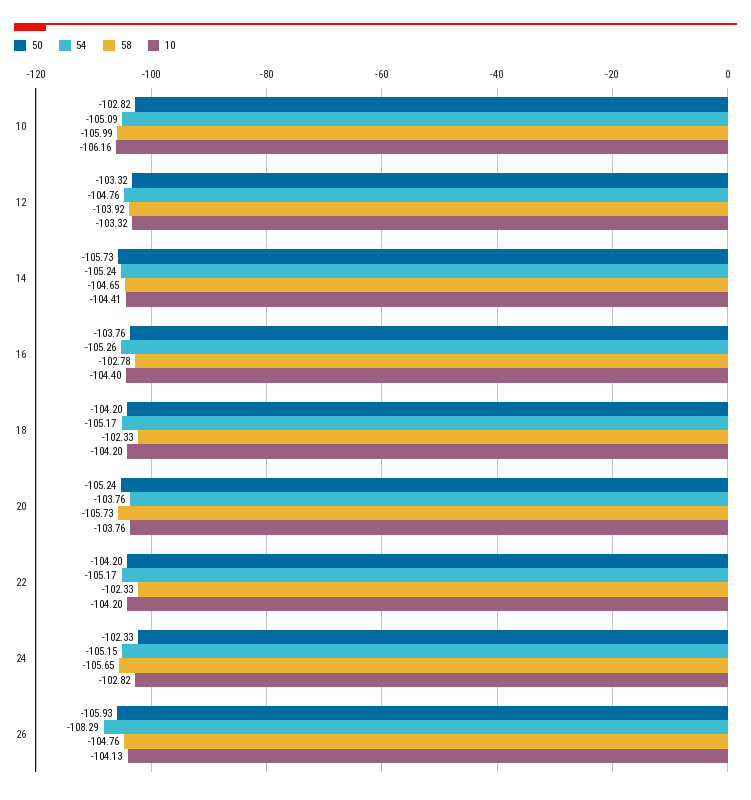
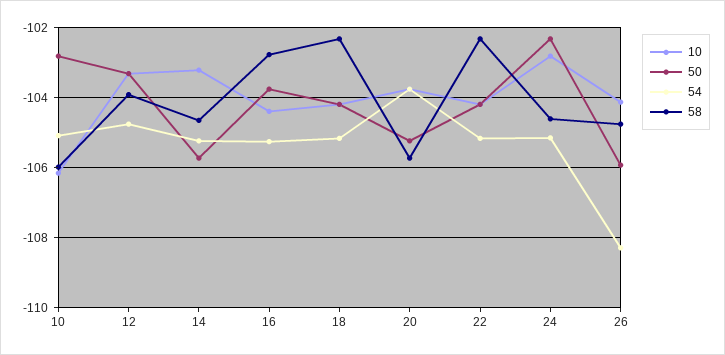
  {
    "50": {
      "10": -102.82,
      "12": -103.32,
      "14": -105.73,
      "16": -103.76,
      "18": -104.2,
      "20": -105.24,
      "22": -104.2,
      "24": -102.33,
      "26": -105.93
    },
    "54": {
      "10": -105.09,
      "12": -104.76,
      "14": -105.24,
      "16": -105.26,
      "18": -105.17,
      "20": -103.76,
      "22": -105.17,
      "24": -105.15,
      "26": -108.29
    },
    "58": {
      "10": -105.99,
      "12": -103.92,
      "14": -104.65,
      "16": -102.78,
      "18": -102.33,
      "20": -105.73,
      "22": -102.33,
-     "24": -105.65,
+     "24": -104.6,
      "26": -104.76
    },
    "10": {
      "10": -106.16,
      "12": -103.32,
-     "14": -104.41,
+     "14": -103.2,
      "16": -104.4,
      "18": -104.2,
      "20": -103.76,
      "22": -104.2,
      "24": -102.82,
      "26": -104.13
    }
  }

